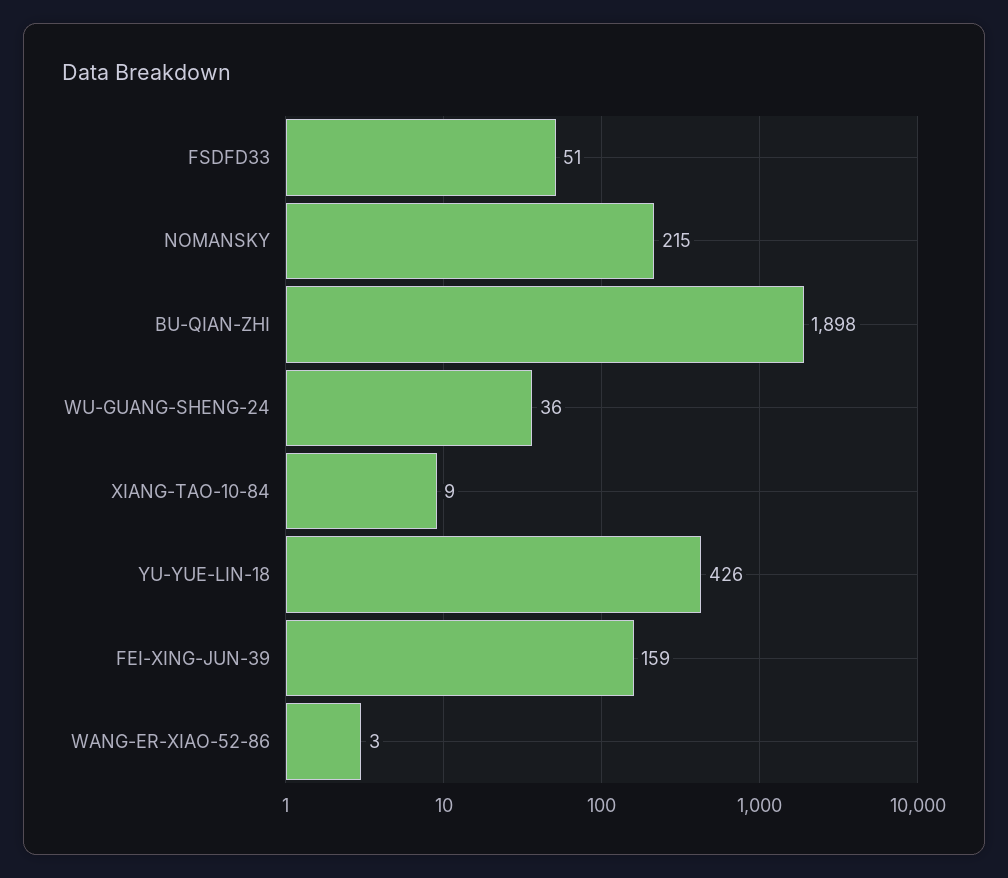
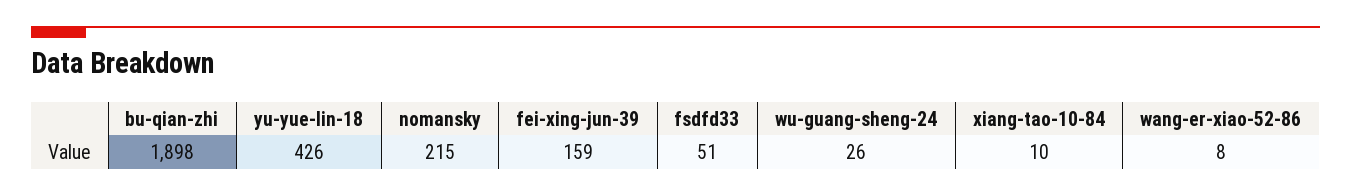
  {
    "FSDFD33": 51,
    "NOMANSKY": 215,
    "BU-QIAN-ZHI": 1898,
-   "WU-GUANG-SHENG-24": 36,
+   "WU-GUANG-SHENG-24": 26,
-   "XIANG-TAO-10-84": 9,
+   "XIANG-TAO-10-84": 10,
    "YU-YUE-LIN-18": 426,
    "FEI-XING-JUN-39": 159,
-   "WANG-ER-XIAO-52-86": 3
+   "WANG-ER-XIAO-52-86": 8
  }

